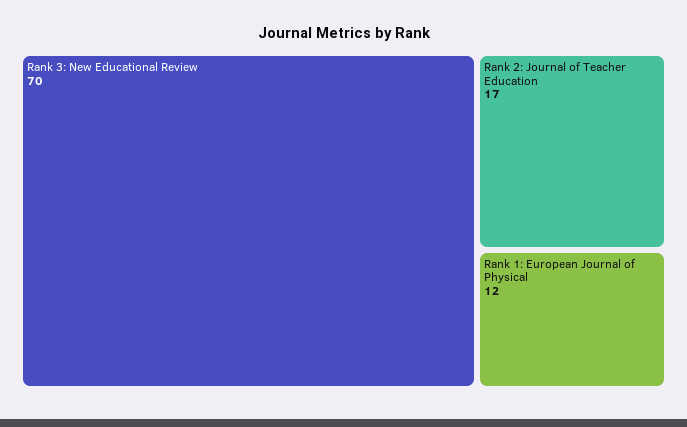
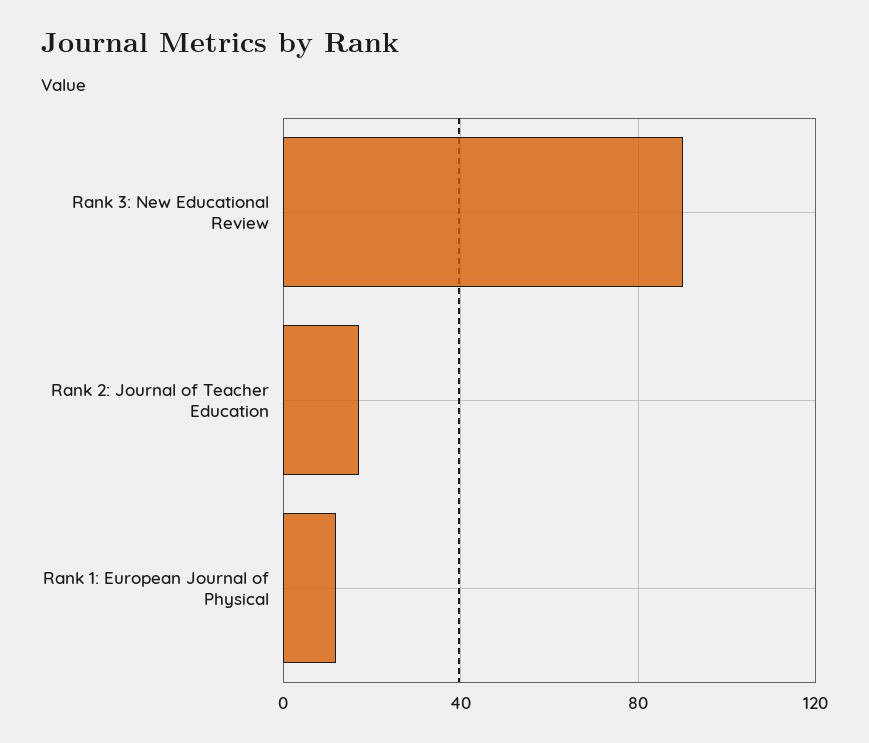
  {
-   "Rank 3: New Educational Review": 70,
+   "Rank 3: New Educational Review": 90,
    "Rank 2: Journal of Teacher Education": 17,
    "Rank 1: European Journal of Physical": 12
  }

